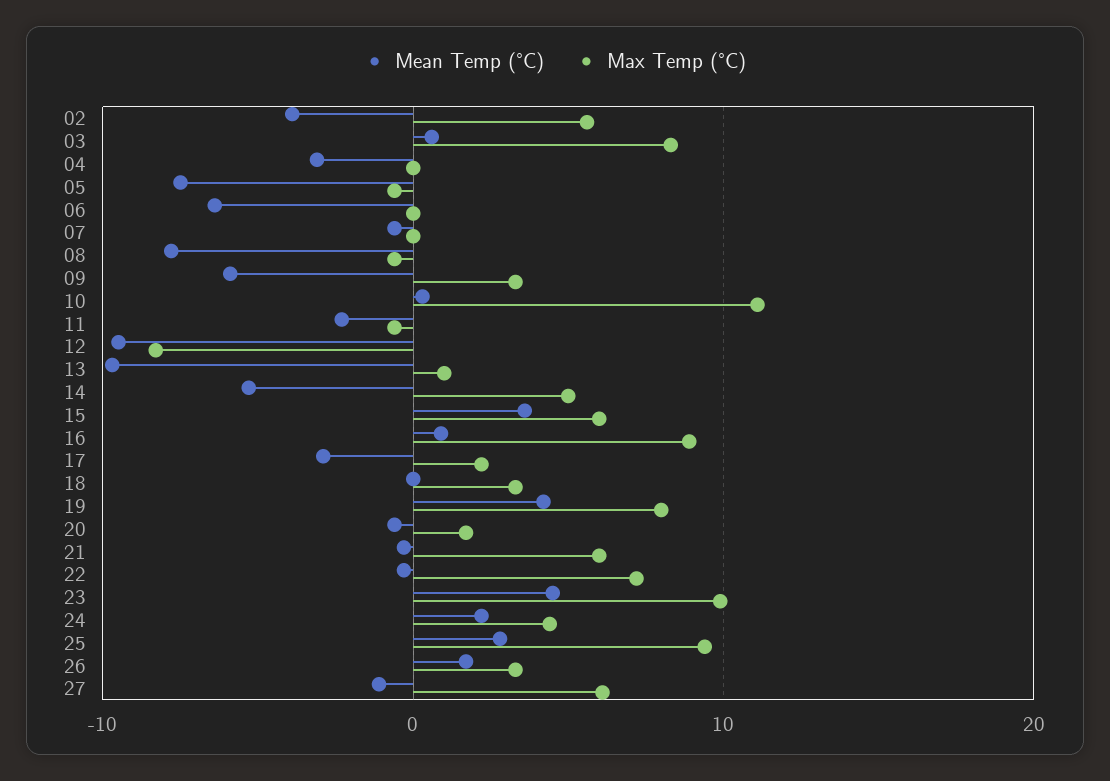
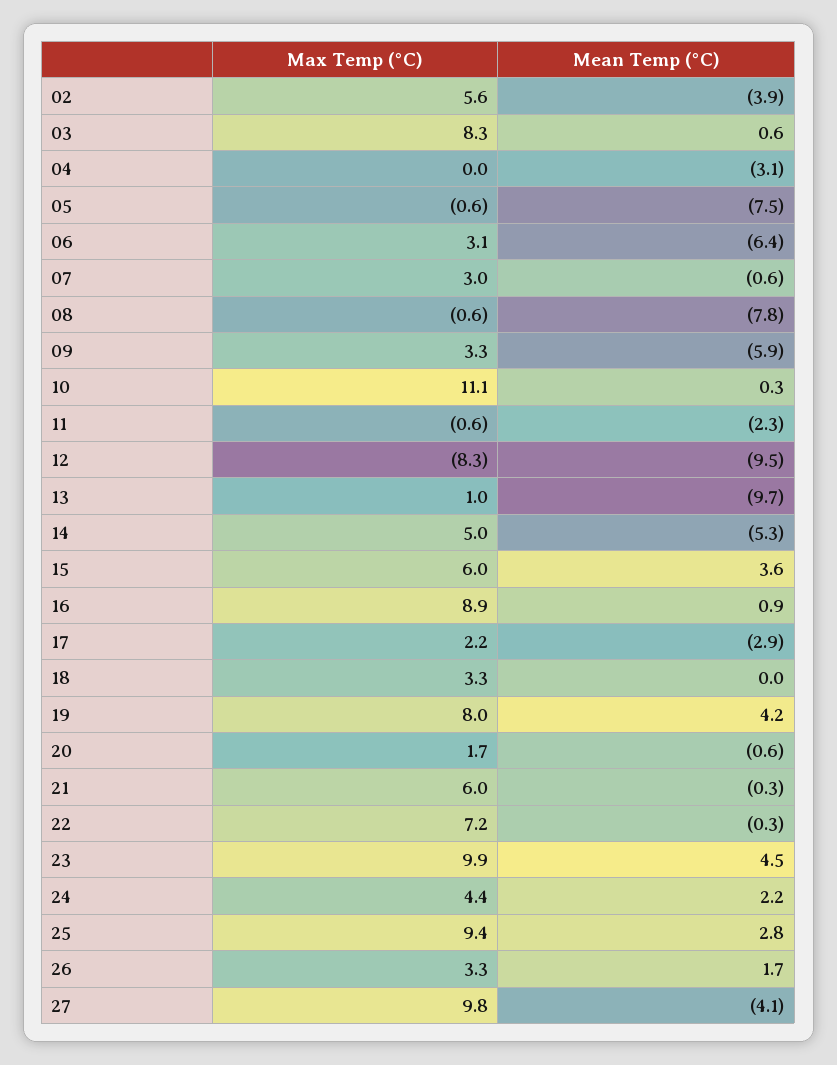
  {
    "Mean Temp (°C)": {
      "02": -3.9,
      "03": 0.6,
      "04": -3.1,
      "05": -7.5,
      "06": -6.4,
      "07": -0.6,
      "08": -7.8,
      "09": -5.9,
      "10": 0.3,
      "11": -2.3,
      "12": -9.5,
      "13": -9.7,
      "14": -5.3,
      "15": 3.6,
      "16": 0.9,
      "17": -2.9,
      "18": 0,
      "19": 4.2,
      "20": -0.6,
      "21": -0.3,
      "22": -0.3,
      "23": 4.5,
      "24": 2.2,
      "25": 2.8,
      "26": 1.7,
-     "27": -1
+     "27": -4.1
    },
    "Max Temp (°C)": {
      "02": 5.6,
      "03": 8.3,
      "04": 0,
      "05": -0.6,
-     "06": 0,
+     "06": 3.1,
-     "07": 0,
+     "07": 3,
      "08": -0.6,
      "09": 3.3,
      "10": 11.1,
      "11": -0.6,
      "12": -8.3,
      "13": 1,
      "14": 5,
      "15": 6,
      "16": 8.9,
      "17": 2.2,
      "18": 3.3,
      "19": 8,
      "20": 1.7,
      "21": 6,
      "22": 7.2,
      "23": 9.9,
      "24": 4.4,
      "25": 9.4,
      "26": 3.3,
-     "27": 6
+     "27": 9.8
    }
  }

